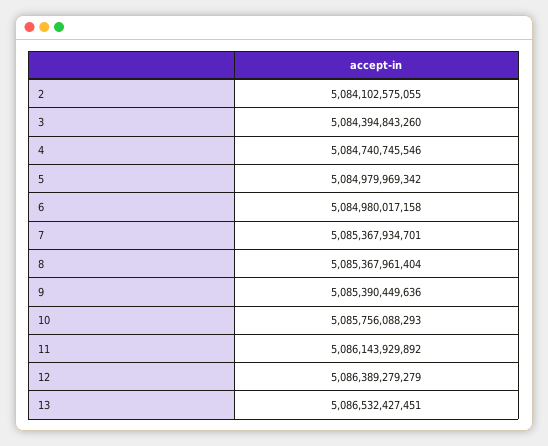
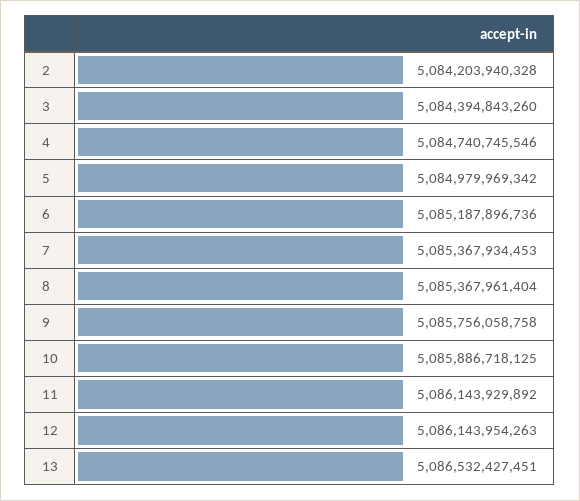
  {
-   "2": 5084102575055,
+   "2": 5084203940328,
    "3": 5084394843260,
    "4": 5084740745546,
    "5": 5084979969342,
-   "6": 5084980017158,
+   "6": 5085187896736,
-   "7": 5085367934701,
+   "7": 5085367934453,
    "8": 5085367961404,
-   "9": 5085390449636,
+   "9": 5085756058758,
-   "10": 5085756088293,
+   "10": 5085886718125,
    "11": 5086143929892,
-   "12": 5086389279279,
+   "12": 5086143954263,
    "13": 5086532427451
  }

